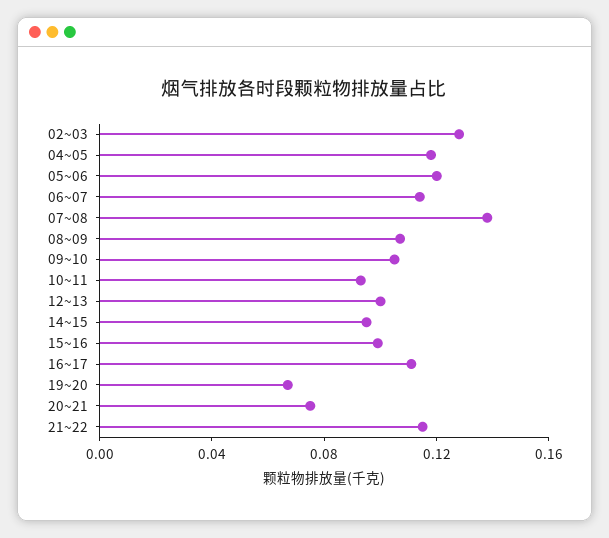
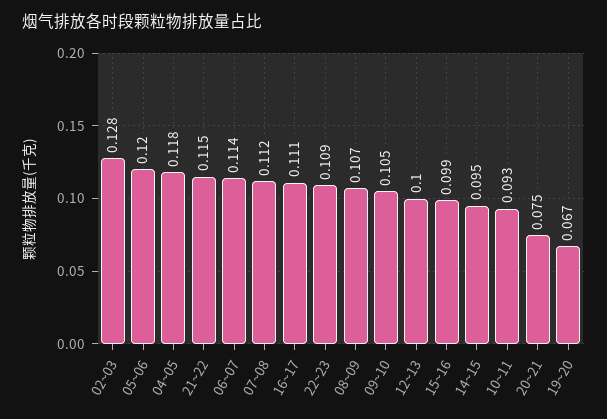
  {
    "02~03": 0.128,
    "04~05": 0.118,
    "05~06": 0.12,
    "06~07": 0.114,
-   "07~08": 0.14,
+   "07~08": 0.112,
    "08~09": 0.107,
    "09~10": 0.105,
    "10~11": 0.093,
    "12~13": 0.1,
    "14~15": 0.095,
    "15~16": 0.099,
    "16~17": 0.111,
    "19~20": 0.067,
    "20~21": 0.075,
-   "21~22": 0.115
+   "21~22": 0.115,
+   "22~23": 0.109
  }

